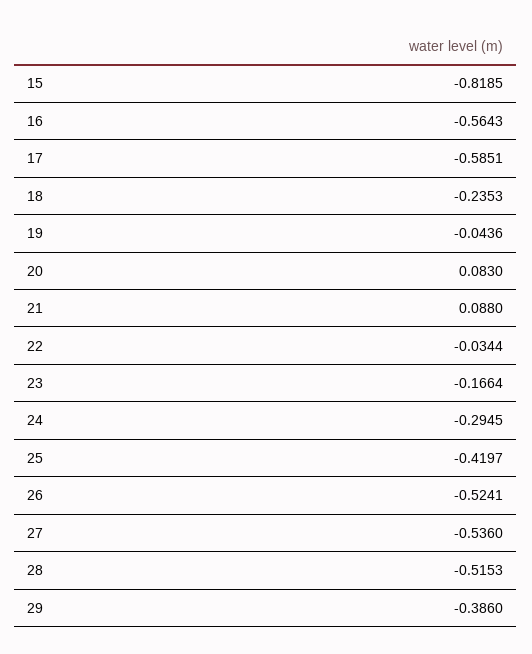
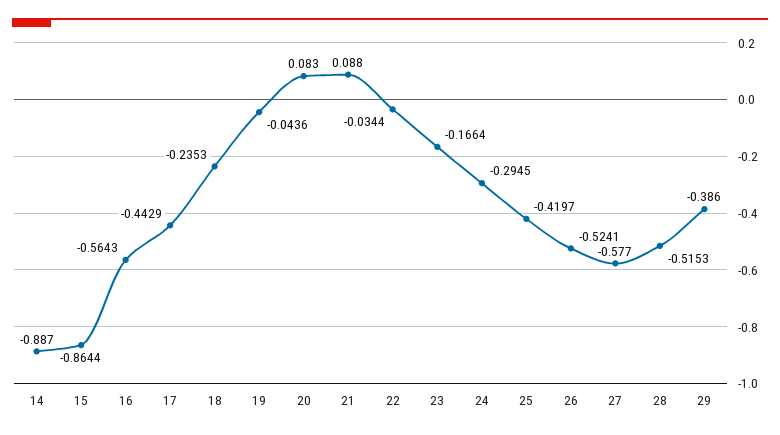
  {
-   "15": -0.8185,
+   "15": -0.8644,
    "16": -0.5643,
-   "17": -0.5851,
+   "17": -0.4429,
    "18": -0.2353,
    "19": -0.0436,
    "20": 0.083,
    "21": 0.088,
    "22": -0.0344,
    "23": -0.1664,
    "24": -0.2945,
    "25": -0.4197,
    "26": -0.5241,
-   "27": -0.536,
+   "27": -0.577,
    "28": -0.5153,
-   "29": -0.386
+   "29": -0.386,
+   "14": -0.887
  }

